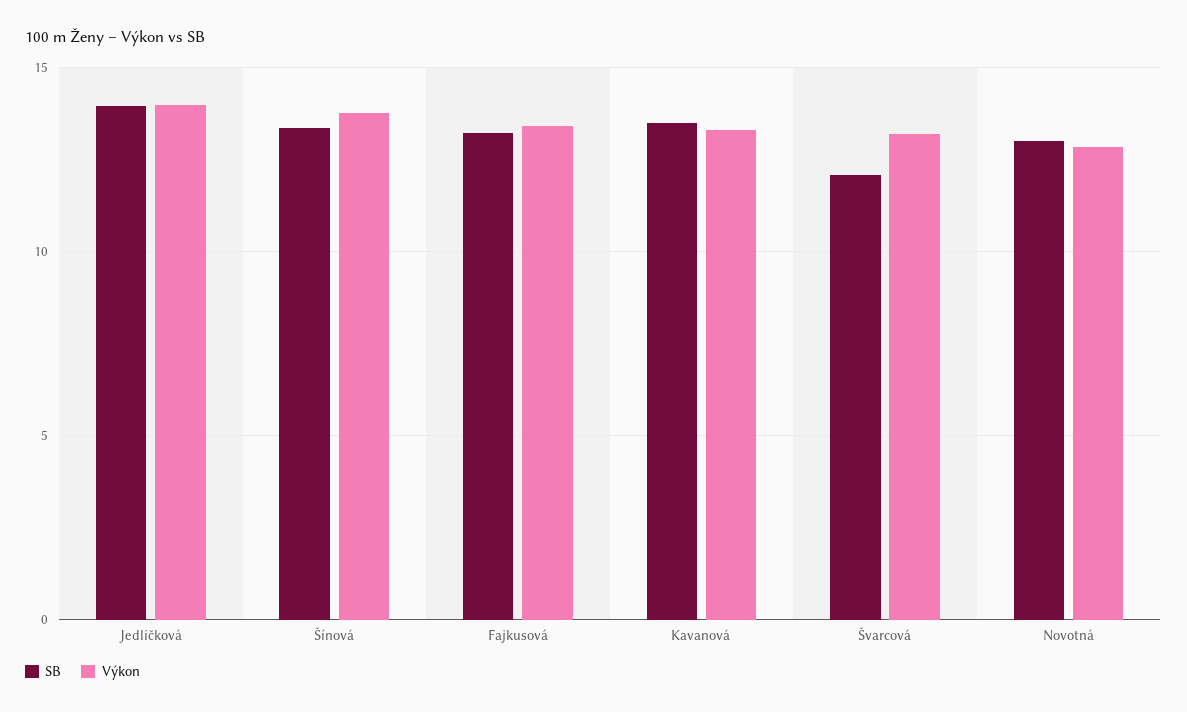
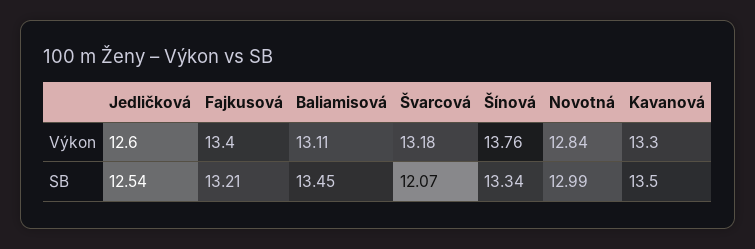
  {
    "SB": {
-     "Jedličková": 14,
+     "Jedličková": 12.54,
      "Šínová": 13.34,
      "Fajkusová": 13.21,
      "Kavanová": 13.5,
      "Švarcová": 12.07,
-     "Novotná": 12.99
+     "Novotná": 12.99,
+     "Baliamisová": 13.45
    },
    "Výkon": {
-     "Jedličková": 14,
+     "Jedličková": 12.6,
      "Šínová": 13.76,
      "Fajkusová": 13.4,
      "Kavanová": 13.3,
      "Švarcová": 13.18,
-     "Novotná": 12.84
+     "Novotná": 12.84,
+     "Baliamisová": 13.11
    }
  }

